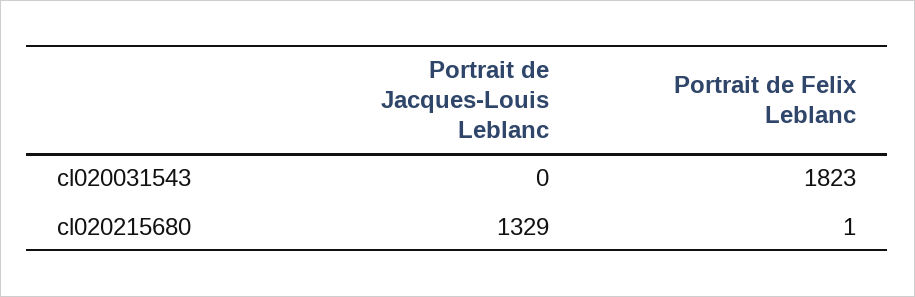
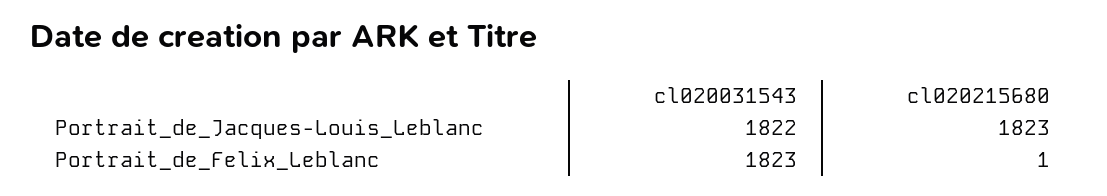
  {
    "Portrait de Jacques-Louis Leblanc": {
-     "cl020031543": 0,
+     "cl020031543": 1822,
-     "cl020215680": 1329
+     "cl020215680": 1823
    },
    "Portrait de Felix Leblanc": {
      "cl020031543": 1823,
      "cl020215680": 1
    }
  }

